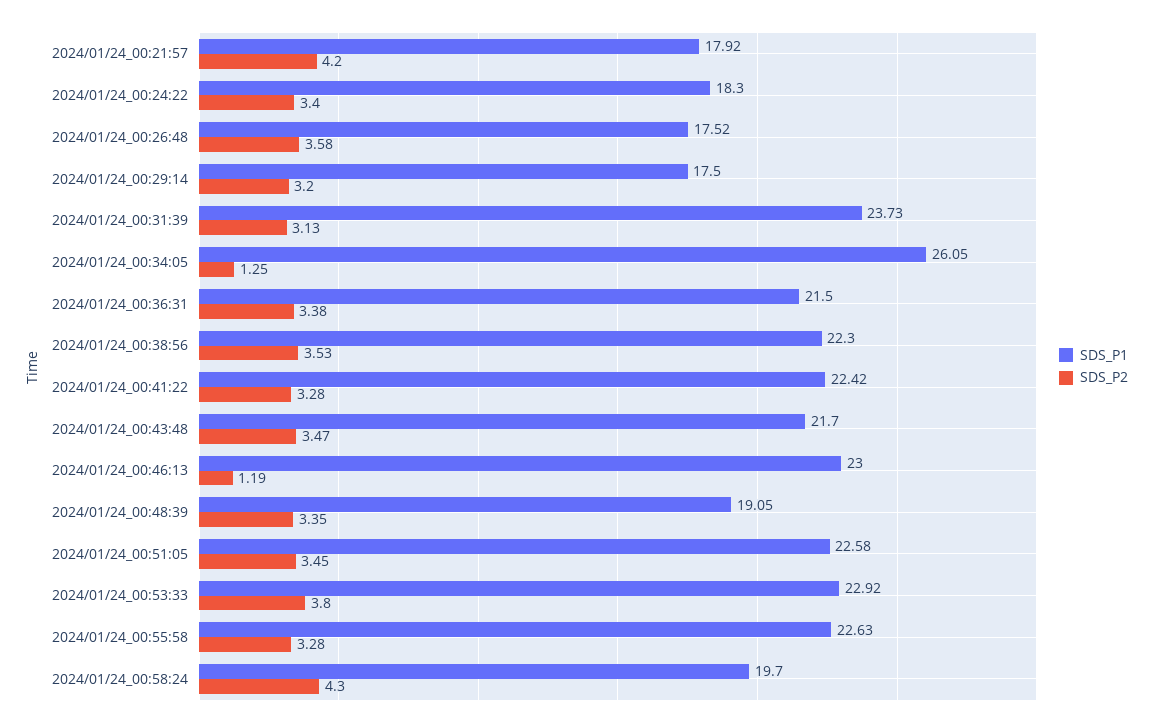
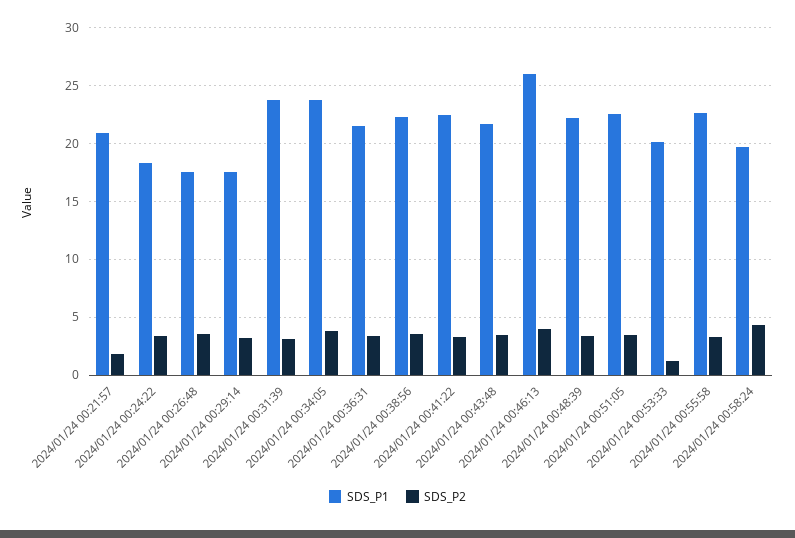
  {
    "SDS_P1": {
-     "2024/01/24_00:21:57": 17.92,
+     "2024/01/24_00:21:57": 21,
      "2024/01/24_00:24:22": 18.3,
      "2024/01/24_00:26:48": 17.52,
      "2024/01/24_00:29:14": 17.5,
      "2024/01/24_00:31:39": 23.73,
-     "2024/01/24_00:34:05": 26.05,
+     "2024/01/24_00:34:05": 24,
      "2024/01/24_00:36:31": 21.5,
      "2024/01/24_00:38:56": 22.3,
      "2024/01/24_00:41:22": 22.42,
      "2024/01/24_00:43:48": 21.7,
-     "2024/01/24_00:46:13": 23,
+     "2024/01/24_00:46:13": 26,
-     "2024/01/24_00:48:39": 19.05,
+     "2024/01/24_00:48:39": 22,
      "2024/01/24_00:51:05": 22.58,
-     "2024/01/24_00:53:33": 22.92,
+     "2024/01/24_00:53:33": 20,
      "2024/01/24_00:55:58": 22.63,
      "2024/01/24_00:58:24": 19.7
    },
    "SDS_P2": {
-     "2024/01/24_00:21:57": 4.2,
+     "2024/01/24_00:21:57": 2,
      "2024/01/24_00:24:22": 3.4,
      "2024/01/24_00:26:48": 3.58,
      "2024/01/24_00:29:14": 3.2,
      "2024/01/24_00:31:39": 3.13,
-     "2024/01/24_00:34:05": 1.25,
+     "2024/01/24_00:34:05": 4,
      "2024/01/24_00:36:31": 3.38,
      "2024/01/24_00:38:56": 3.53,
      "2024/01/24_00:41:22": 3.28,
      "2024/01/24_00:43:48": 3.47,
-     "2024/01/24_00:46:13": 1.19,
+     "2024/01/24_00:46:13": 4,
      "2024/01/24_00:48:39": 3.35,
      "2024/01/24_00:51:05": 3.45,
-     "2024/01/24_00:53:33": 3.8,
+     "2024/01/24_00:53:33": 1,
      "2024/01/24_00:55:58": 3.28,
      "2024/01/24_00:58:24": 4.3
    }
  }

